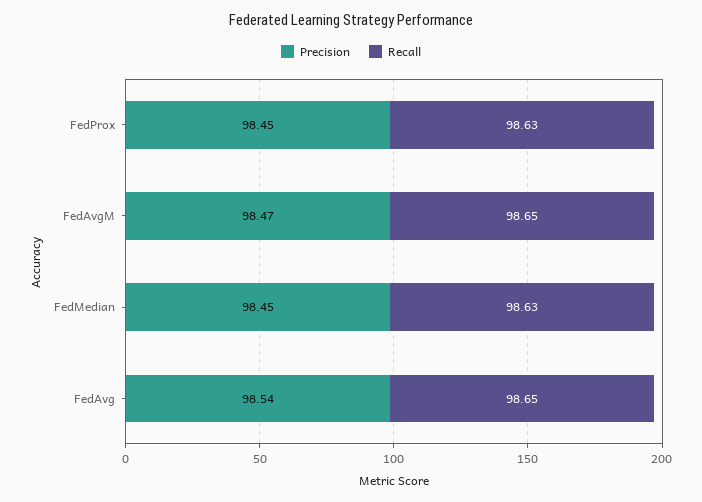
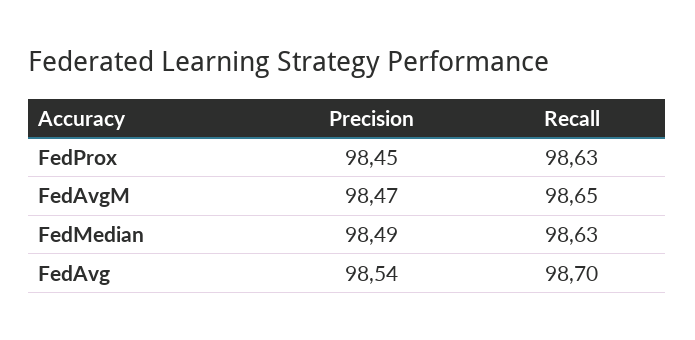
  {
    "Precision": {
      "FedProx": 98.45,
      "FedAvgM": 98.47,
-     "FedMedian": 98.45,
+     "FedMedian": 98.49,
      "FedAvg": 98.54
    },
    "Recall": {
      "FedProx": 98.63,
      "FedAvgM": 98.65,
      "FedMedian": 98.63,
-     "FedAvg": 98.65
+     "FedAvg": 98.7
    }
  }

